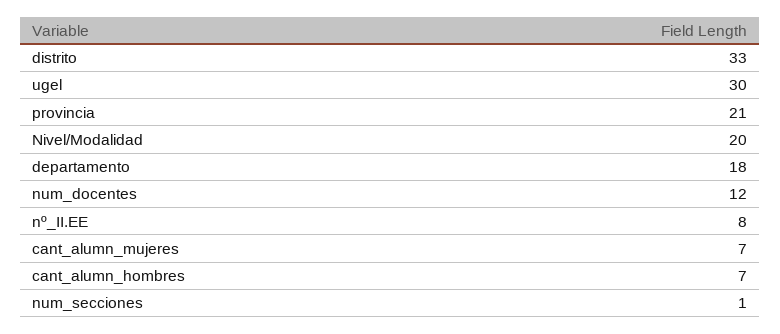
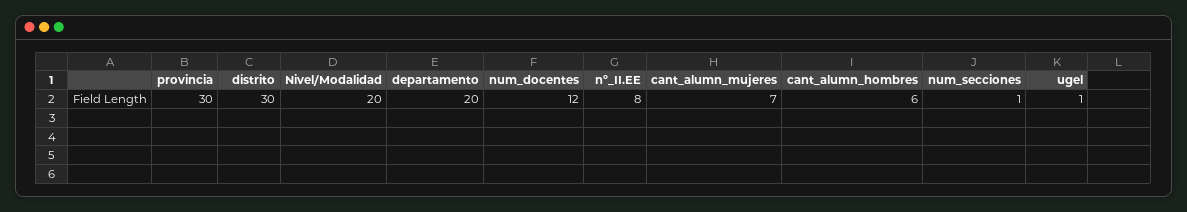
  {
-   "distrito": 33,
+   "distrito": 30,
-   "ugel": 30,
+   "ugel": 1,
-   "provincia": 21,
+   "provincia": 30,
    "Nivel/Modalidad": 20,
-   "departamento": 18,
+   "departamento": 20,
    "num_docentes": 12,
    "nº_II.EE": 8,
    "cant_alumn_mujeres": 7,
-   "cant_alumn_hombres": 7,
+   "cant_alumn_hombres": 6,
    "num_secciones": 1
  }

